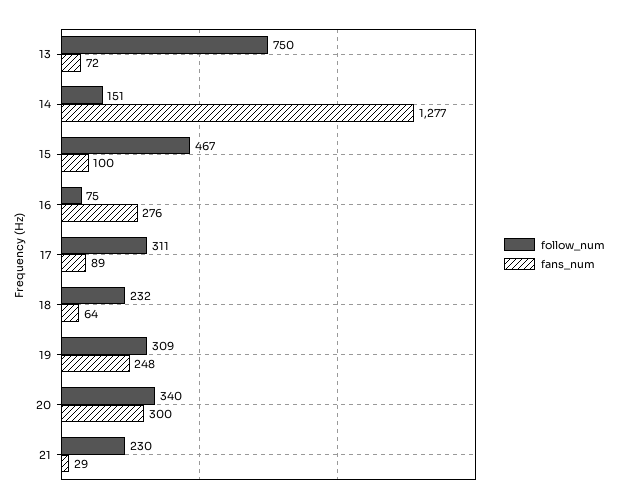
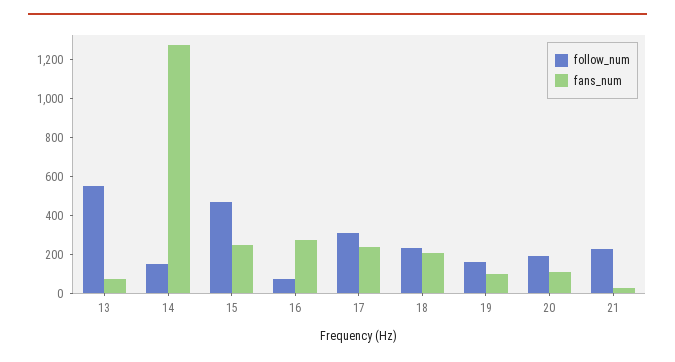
  {
    "follow_num": {
-     "13": 750,
+     "13": 550,
      "14": 151,
      "15": 467,
      "16": 75,
      "17": 311,
      "18": 232,
-     "19": 309,
+     "19": 150,
-     "20": 340,
+     "20": 200,
      "21": 230
    },
    "fans_num": {
      "13": 72,
      "14": 1277,
-     "15": 100,
+     "15": 250,
      "16": 276,
-     "17": 89,
+     "17": 250,
-     "18": 64,
+     "18": 200,
-     "19": 248,
+     "19": 100,
-     "20": 300,
+     "20": 100,
      "21": 29
    }
  }

